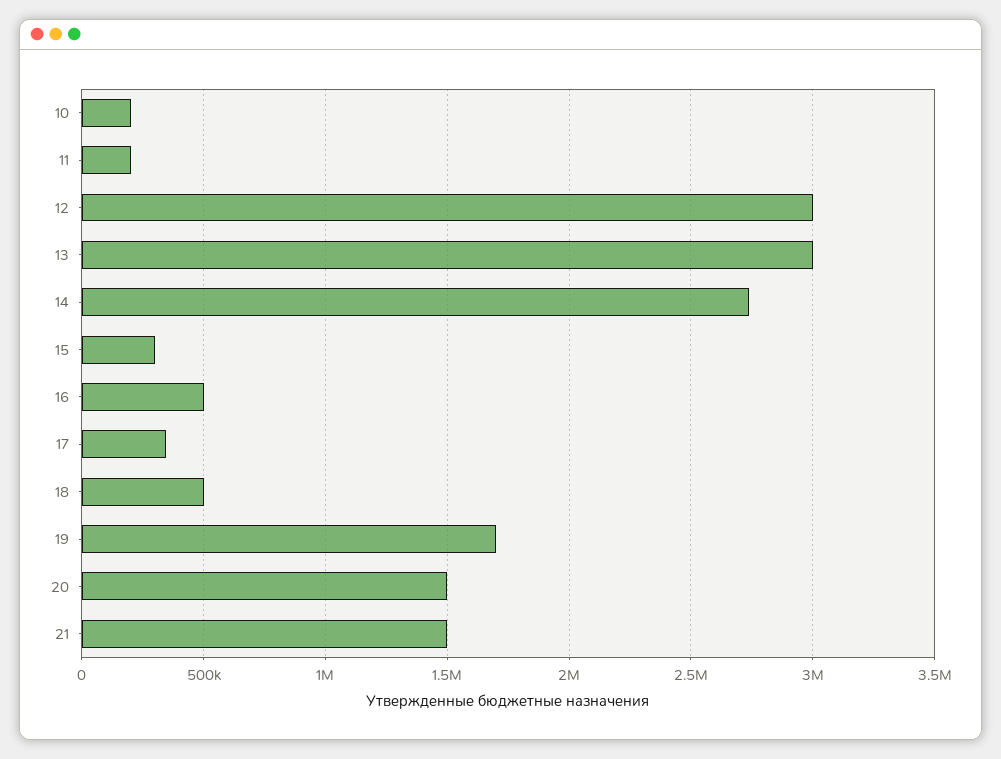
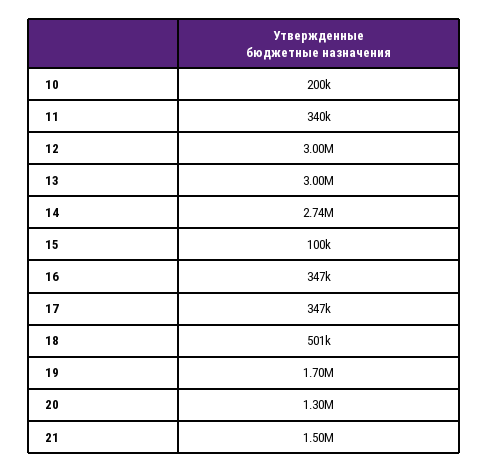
  {
    "10": 200000,
-   "11": 200000,
+   "11": 340000,
    "12": 3000000,
    "13": 3000000,
    "14": 2740000,
-   "15": 300000,
+   "15": 100000,
-   "16": 500000,
+   "16": 347000,
    "17": 347000,
    "18": 501000,
    "19": 1700000,
-   "20": 1500000,
+   "20": 1300000,
    "21": 1500000
  }

